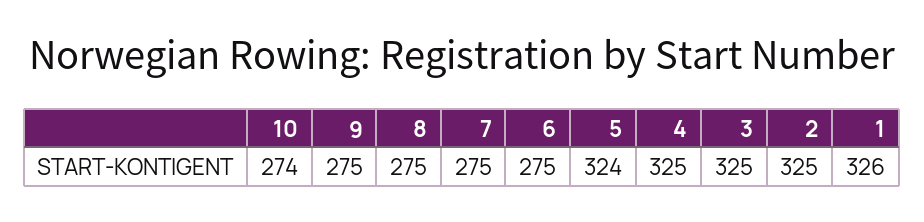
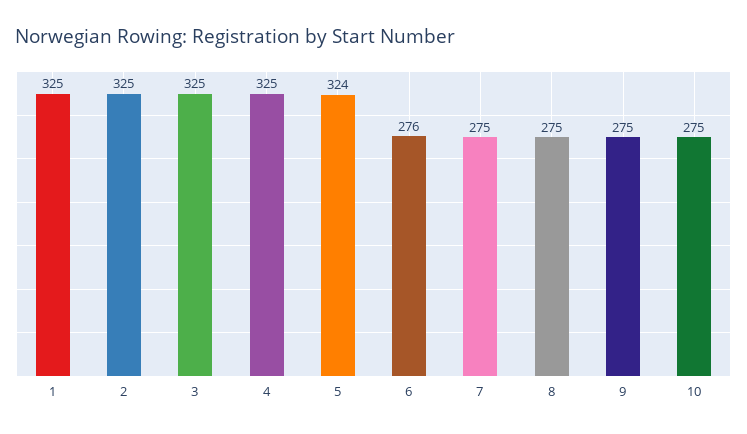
  {
-   "10": 274,
+   "10": 275,
    "9": 275,
    "8": 275,
    "7": 275,
-   "6": 275,
+   "6": 276,
    "5": 324,
    "4": 325,
    "3": 325,
    "2": 325,
-   "1": 326
+   "1": 325
  }

